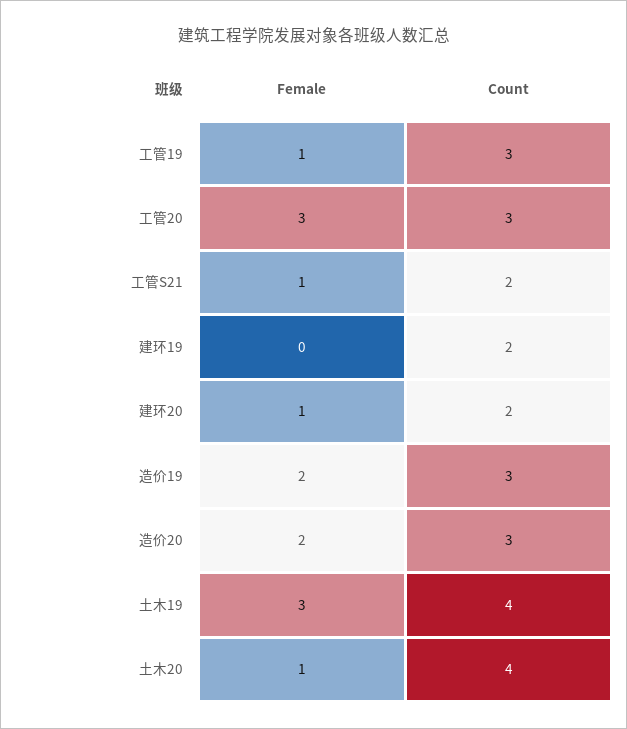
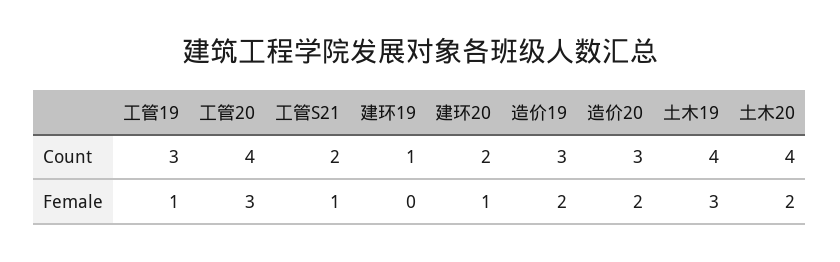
  {
    "Female": {
      "工管19": 1,
      "工管20": 3,
      "工管S21": 1,
      "建环19": 0,
      "建环20": 1,
      "造价19": 2,
      "造价20": 2,
      "土木19": 3,
-     "土木20": 1
+     "土木20": 2
    },
    "Count": {
      "工管19": 3,
-     "工管20": 3,
+     "工管20": 4,
      "工管S21": 2,
-     "建环19": 2,
+     "建环19": 1,
      "建环20": 2,
      "造价19": 3,
      "造价20": 3,
      "土木19": 4,
      "土木20": 4
    }
  }

